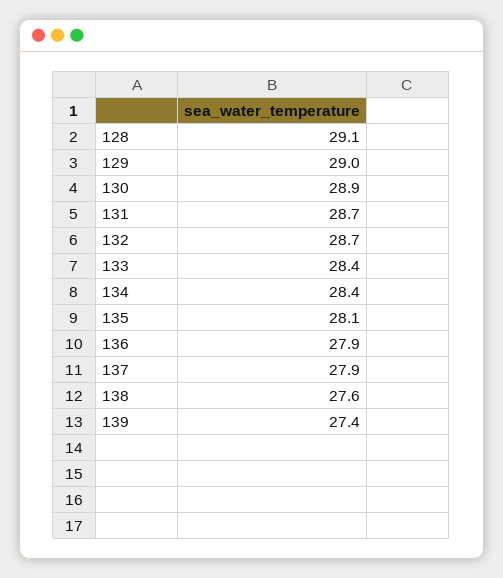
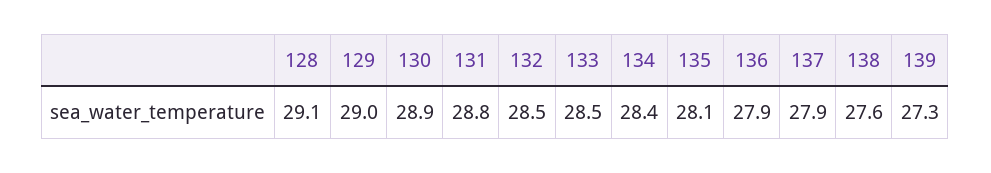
  {
    "128": 29.1,
    "129": 29,
    "130": 28.9,
-   "131": 28.7,
+   "131": 28.8,
-   "132": 28.7,
+   "132": 28.5,
-   "133": 28.4,
+   "133": 28.5,
    "134": 28.4,
    "135": 28.1,
    "136": 27.9,
    "137": 27.9,
    "138": 27.6,
-   "139": 27.4
+   "139": 27.3
  }

